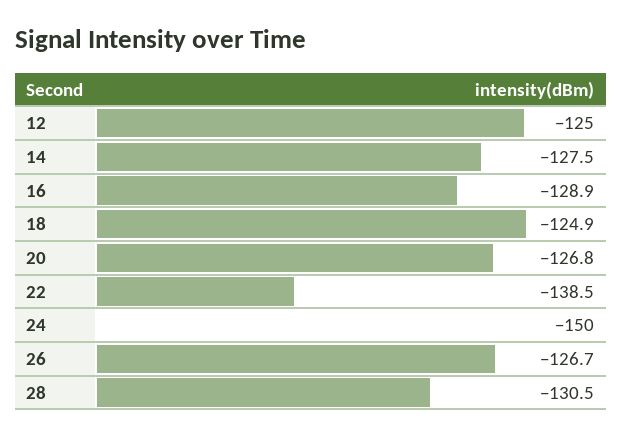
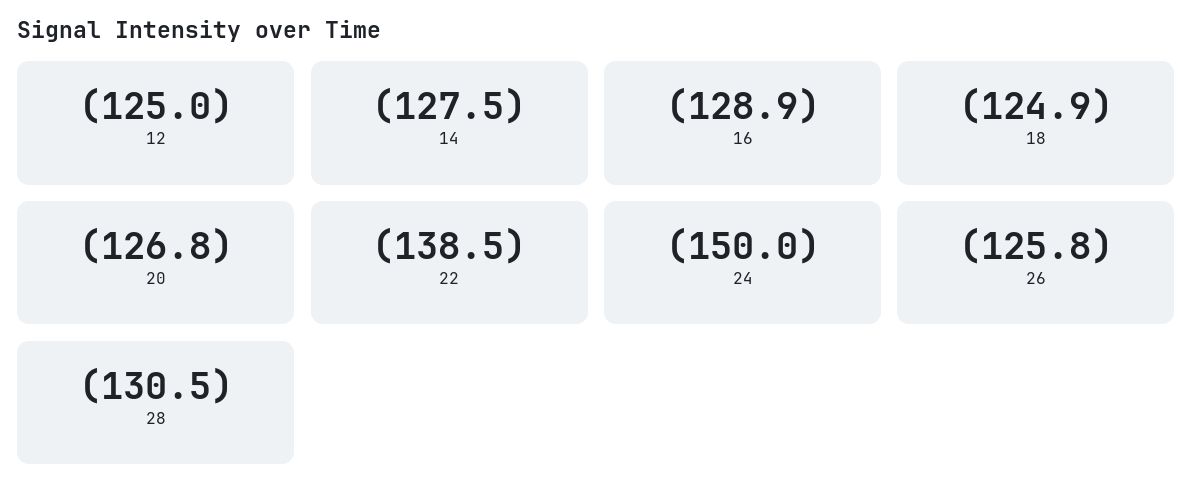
  {
    "12": -125,
    "14": -127.5,
    "16": -128.9,
    "18": -124.9,
    "20": -126.8,
    "22": -138.5,
    "24": -150,
-   "26": -126.7,
+   "26": -125.8,
    "28": -130.5
  }

